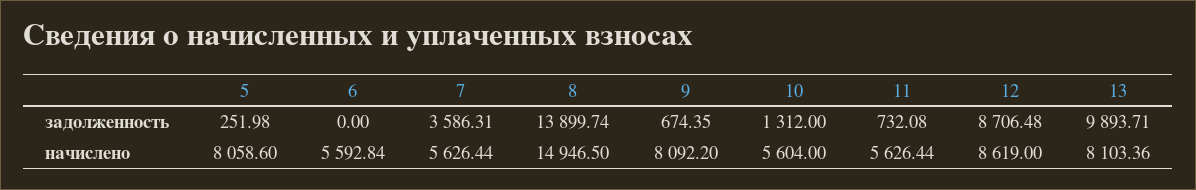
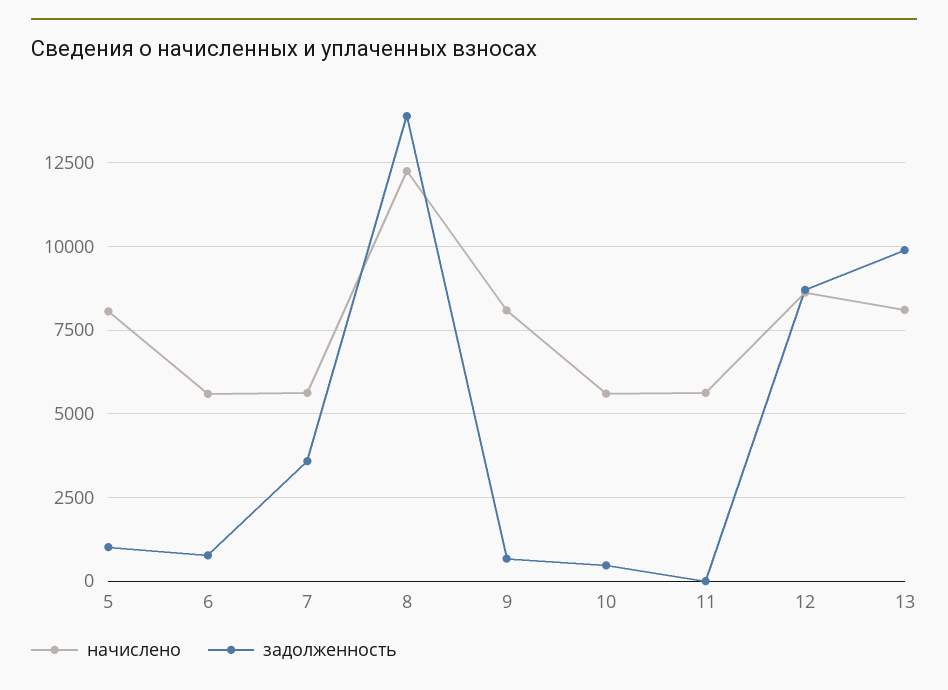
  {
    "задолженность": {
-     "5": 251.98,
+     "5": 1000,
-     "6": 0,
+     "6": 750,
      "7": 3586.31,
      "8": 13899.74,
      "9": 674.35,
-     "10": 1312,
+     "10": 500,
-     "11": 732.08,
+     "11": 0,
      "12": 8706.48,
      "13": 9893.71
    },
    "начислено": {
      "5": 8058.6,
      "6": 5592.84,
      "7": 5626.44,
-     "8": 14946.5,
+     "8": 12250,
      "9": 8092.2,
      "10": 5604,
      "11": 5626.44,
      "12": 8619,
      "13": 8103.36
    }
  }

